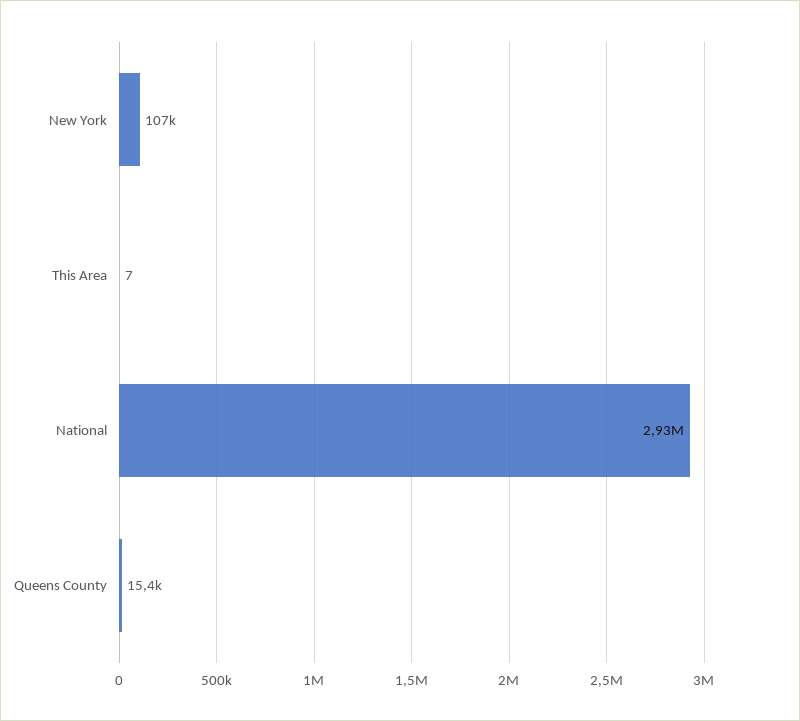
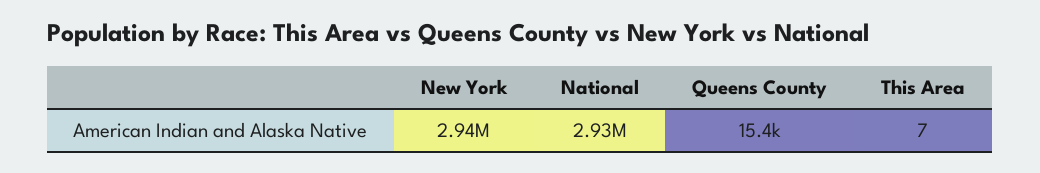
  {
-   "New York": 107000,
+   "New York": 2940000,
    "This Area": 7,
    "National": 2930000,
    "Queens County": 15400
  }

